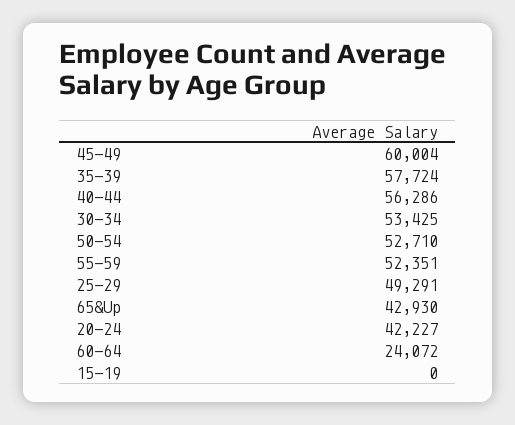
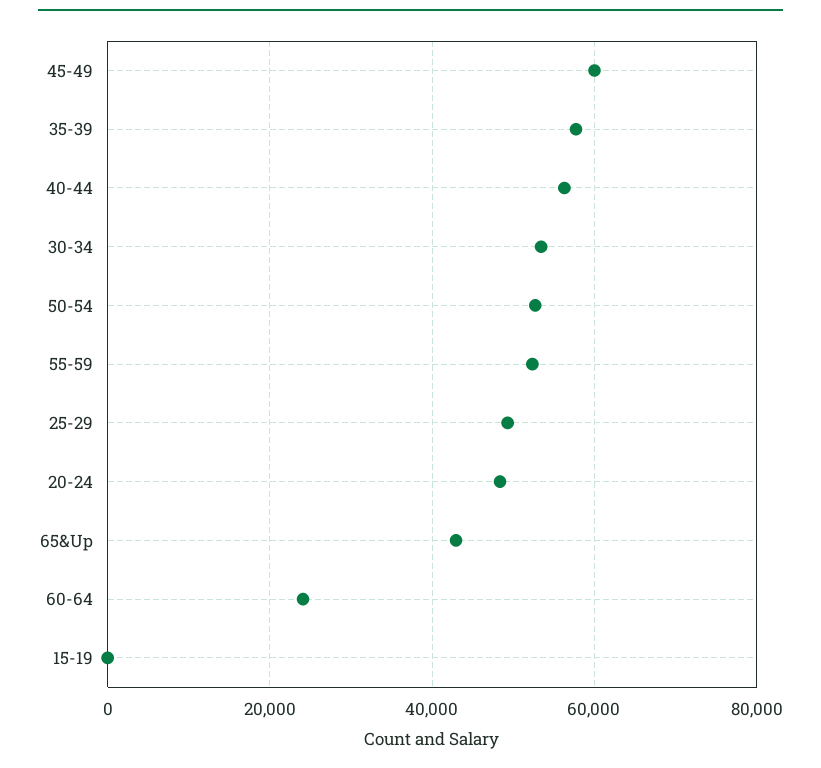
  {
    "45-49": 60004,
    "35-39": 57724,
    "40-44": 56286,
    "30-34": 53425,
    "50-54": 52710,
    "55-59": 52351,
    "25-29": 49291,
    "65&Up": 42930,
-   "20-24": 42227,
+   "20-24": 48000,
    "60-64": 24072,
    "15-19": 0
  }

